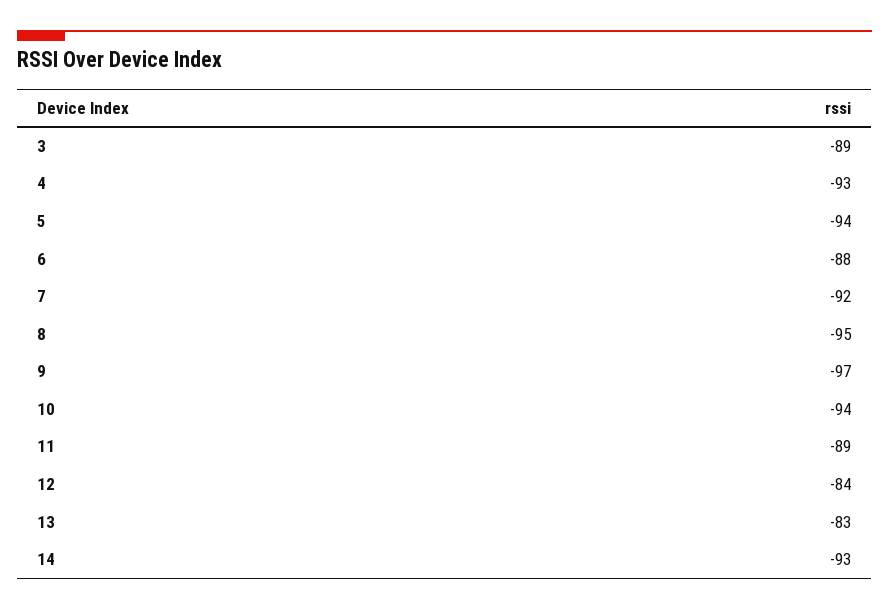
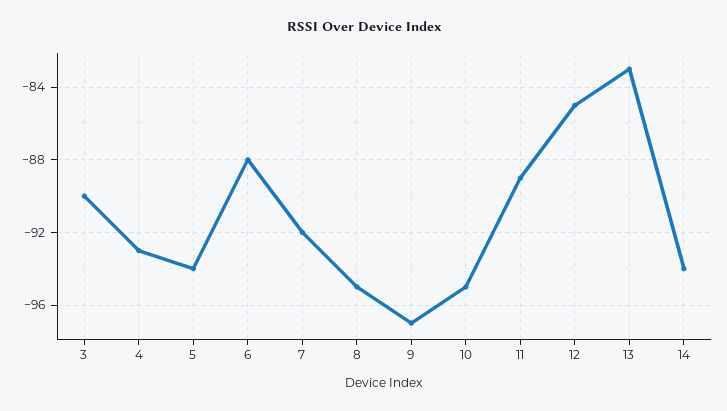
  {
-   "3": -89,
+   "3": -90,
    "4": -93,
    "5": -94,
    "6": -88,
    "7": -92,
    "8": -95,
    "9": -97,
-   "10": -94,
+   "10": -95,
    "11": -89,
-   "12": -84,
+   "12": -85,
    "13": -83,
-   "14": -93
+   "14": -94
  }

